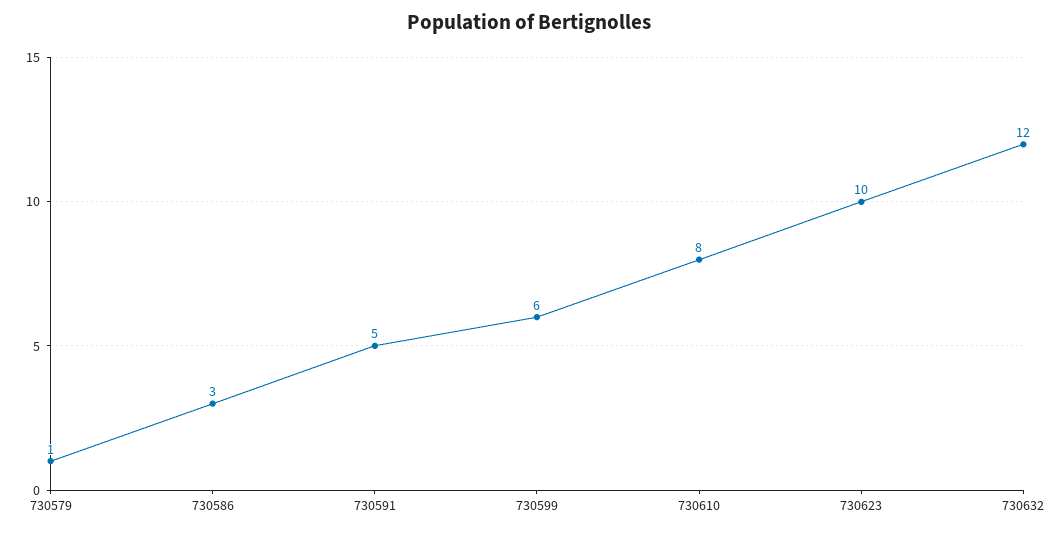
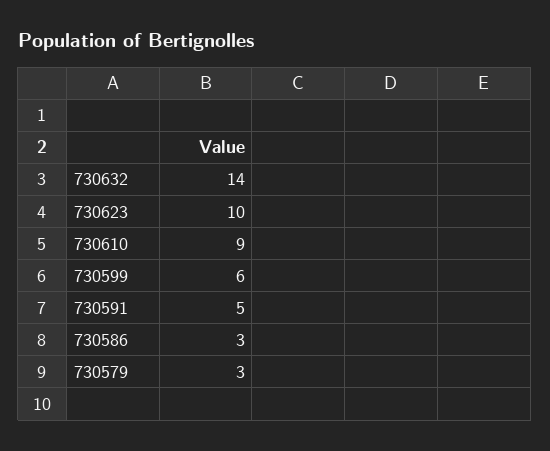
  {
-   "730579": 1,
+   "730579": 3,
    "730586": 3,
    "730591": 5,
    "730599": 6,
-   "730610": 8,
+   "730610": 9,
    "730623": 10,
-   "730632": 12
+   "730632": 14
  }

